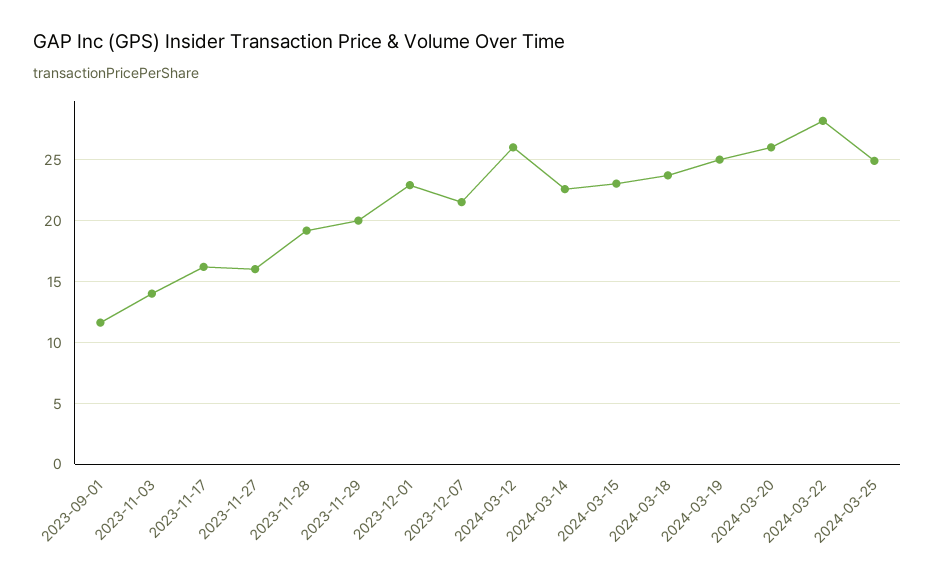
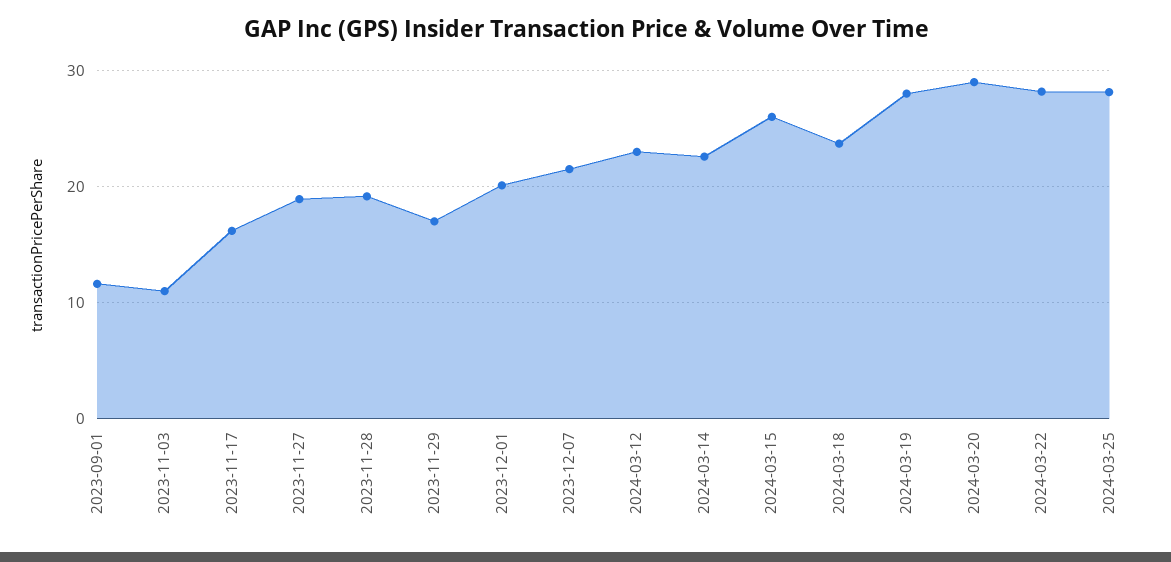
  {
    "2023-09-01": 11.5,
-   "2023-11-03": 14,
+   "2023-11-03": 11,
    "2023-11-17": 16,
-   "2023-11-27": 16,
+   "2023-11-27": 19,
    "2023-11-28": 19,
-   "2023-11-29": 20,
+   "2023-11-29": 17,
-   "2023-12-01": 23,
+   "2023-12-01": 20,
    "2023-12-07": 21.5,
-   "2024-03-12": 26,
+   "2024-03-12": 23,
    "2024-03-14": 22.5,
-   "2024-03-15": 23,
+   "2024-03-15": 26,
    "2024-03-18": 23.5,
-   "2024-03-19": 25,
+   "2024-03-19": 28,
-   "2024-03-20": 26,
+   "2024-03-20": 29,
    "2024-03-22": 28,
-   "2024-03-25": 25
+   "2024-03-25": 28
  }

